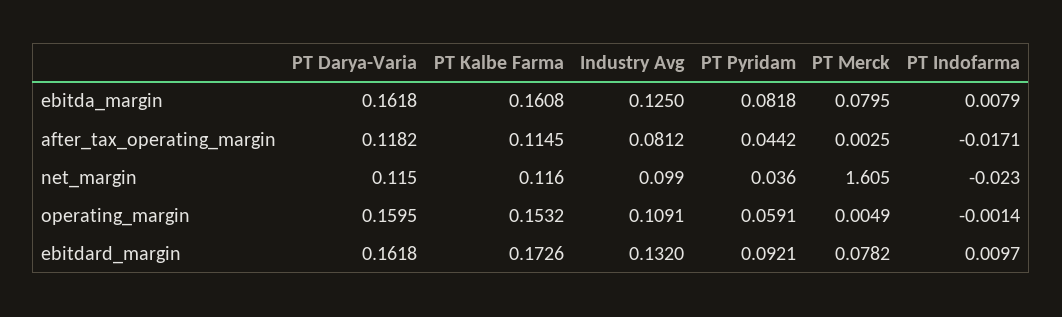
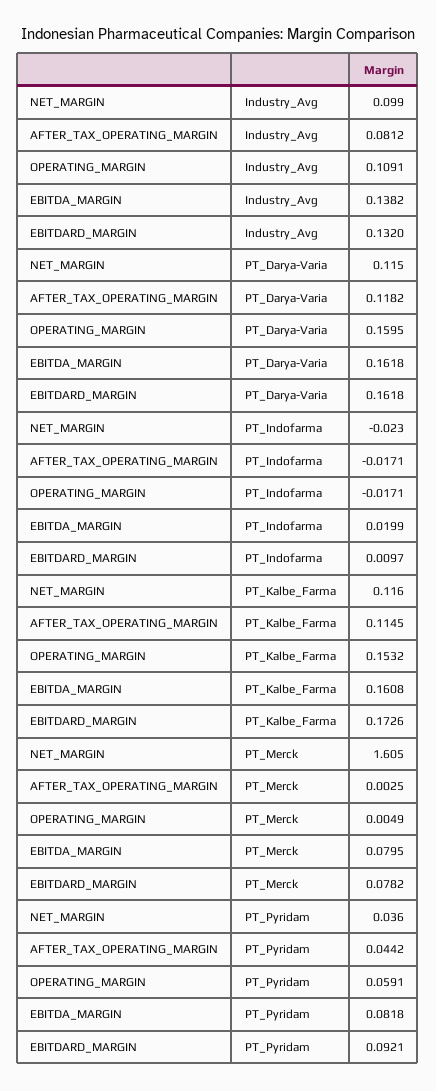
  {
    "PT Darya-Varia": {
      "ebitda_margin": 0.1618,
      "after_tax_operating_margin": 0.1182,
      "net_margin": 0.115,
      "operating_margin": 0.1595,
      "ebitdard_margin": 0.1618
    },
    "PT Kalbe Farma": {
      "ebitda_margin": 0.1608,
      "after_tax_operating_margin": 0.1145,
      "net_margin": 0.116,
      "operating_margin": 0.1532,
      "ebitdard_margin": 0.1726
    },
    "Industry Avg": {
-     "ebitda_margin": 0.125,
+     "ebitda_margin": 0.1382,
      "after_tax_operating_margin": 0.0812,
      "net_margin": 0.099,
      "operating_margin": 0.1091,
      "ebitdard_margin": 0.132
    },
    "PT Pyridam": {
      "ebitda_margin": 0.0818,
      "after_tax_operating_margin": 0.0442,
      "net_margin": 0.036,
      "operating_margin": 0.0591,
      "ebitdard_margin": 0.0921
    },
    "PT Merck": {
      "ebitda_margin": 0.0795,
      "after_tax_operating_margin": 0.0025,
      "net_margin": 1.605,
      "operating_margin": 0.0049,
      "ebitdard_margin": 0.0782
    },
    "PT Indofarma": {
-     "ebitda_margin": 0.0079,
+     "ebitda_margin": 0.0199,
      "after_tax_operating_margin": -0.0171,
      "net_margin": -0.023,
-     "operating_margin": -0.0014,
+     "operating_margin": -0.0171,
      "ebitdard_margin": 0.0097
    }
  }

